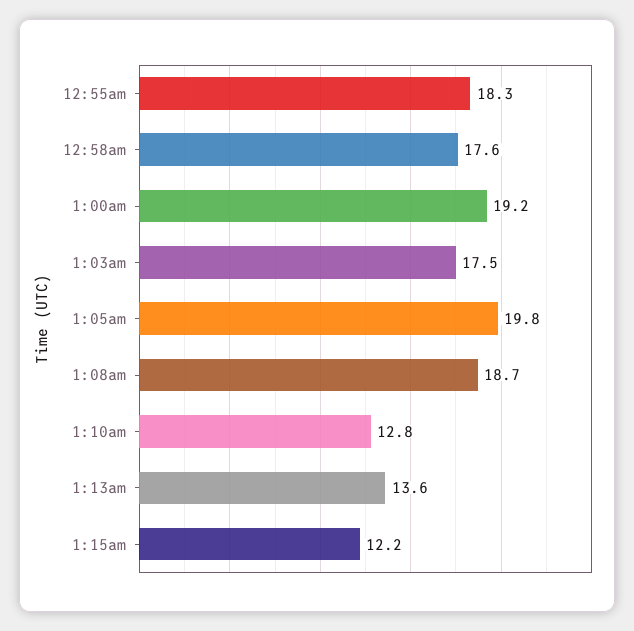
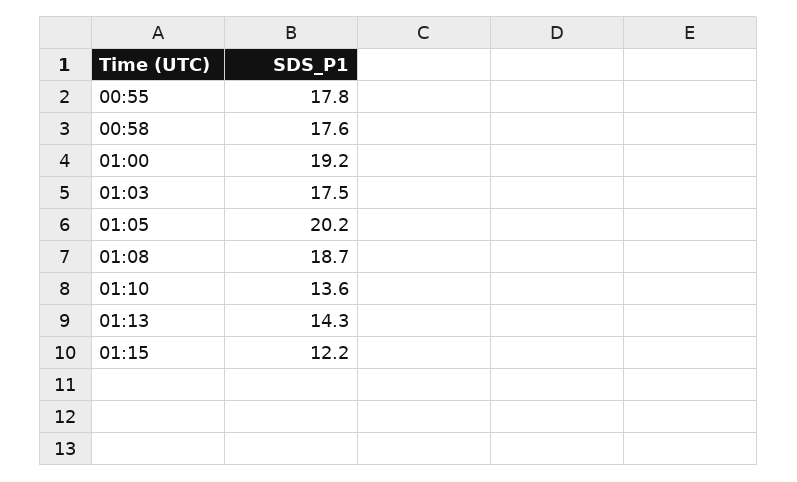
  {
-   "12:55am": 18.3,
+   "12:55am": 17.8,
    "12:58am": 17.6,
    "1:00am": 19.2,
    "1:03am": 17.5,
-   "1:05am": 19.8,
+   "1:05am": 20.2,
    "1:08am": 18.7,
-   "1:10am": 12.8,
+   "1:10am": 13.6,
-   "1:13am": 13.6,
+   "1:13am": 14.3,
    "1:15am": 12.2
  }

